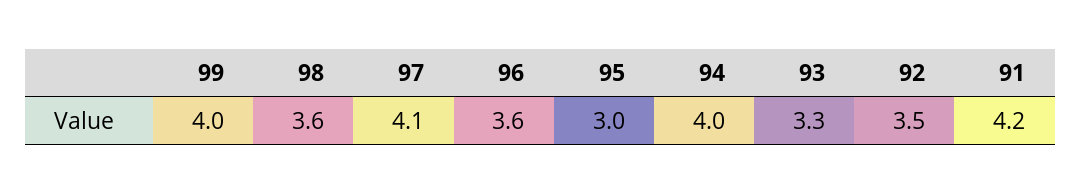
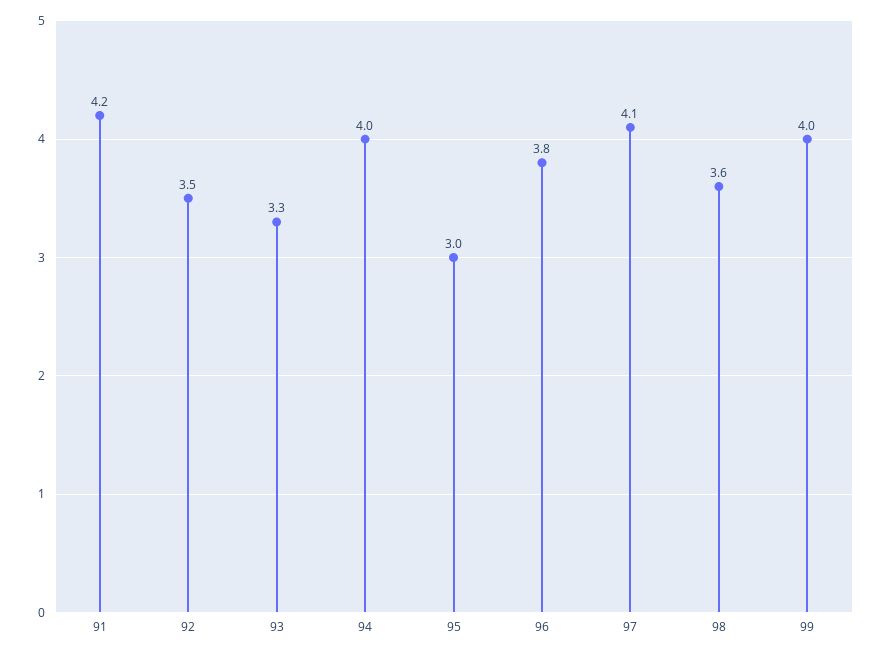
  {
    "99": 4,
    "98": 3.6,
    "97": 4.1,
-   "96": 3.6,
+   "96": 3.8,
    "95": 3,
    "94": 4,
    "93": 3.3,
    "92": 3.5,
    "91": 4.2
  }

